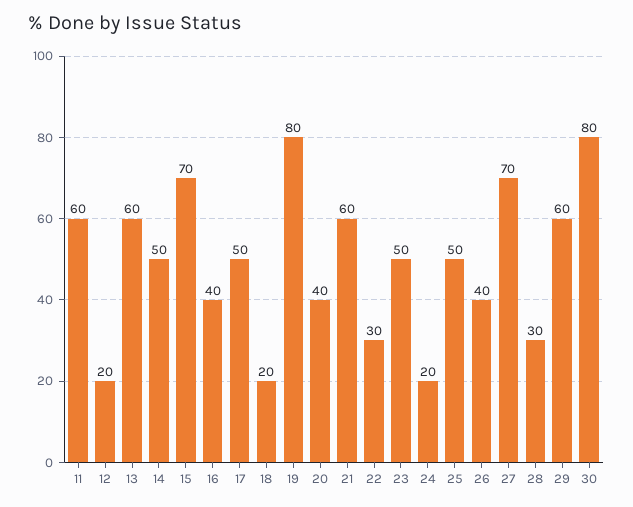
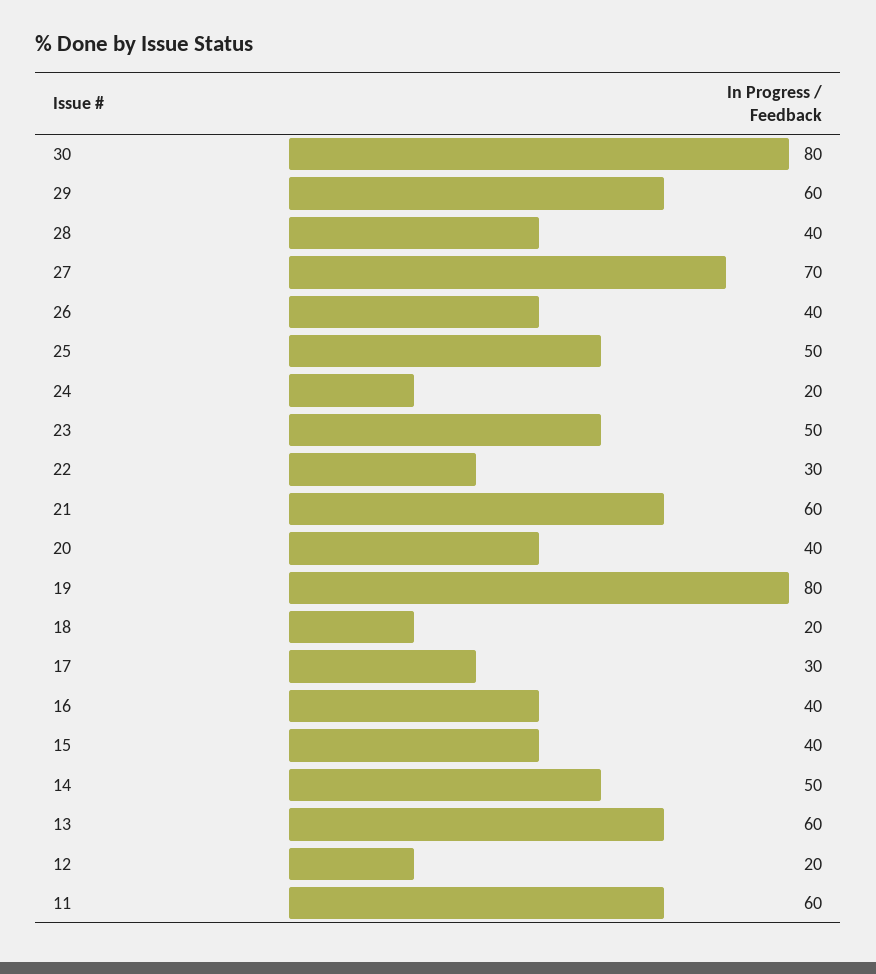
  {
    "11": 60,
    "12": 20,
    "13": 60,
    "14": 50,
-   "15": 70,
+   "15": 40,
    "16": 40,
-   "17": 50,
+   "17": 30,
    "18": 20,
    "19": 80,
    "20": 40,
    "21": 60,
    "22": 30,
    "23": 50,
    "24": 20,
    "25": 50,
    "26": 40,
    "27": 70,
-   "28": 30,
+   "28": 40,
    "29": 60,
    "30": 80
  }

